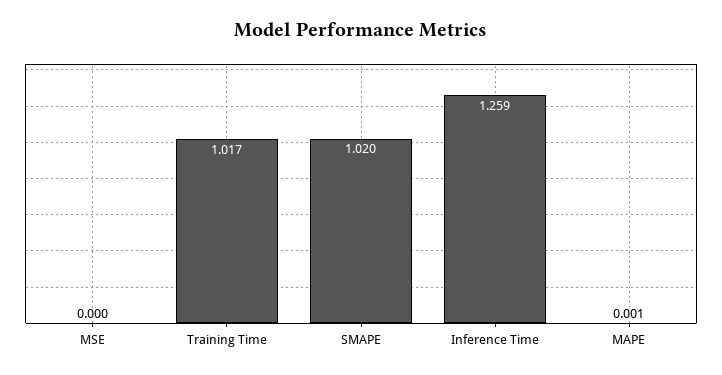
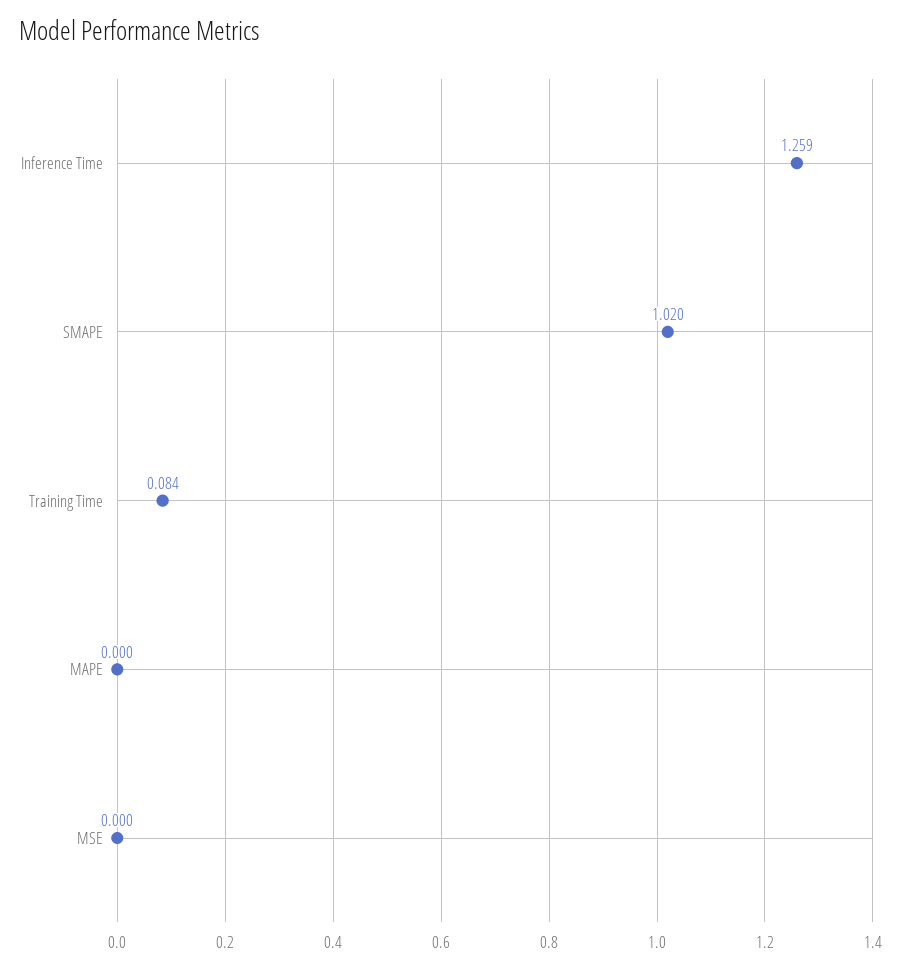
  {
    "MSE": 0,
-   "Training Time": 1.017,
+   "Training Time": 0.084,
    "SMAPE": 1.02,
    "Inference Time": 1.259,
-   "MAPE": 0.001
+   "MAPE": 0
  }

